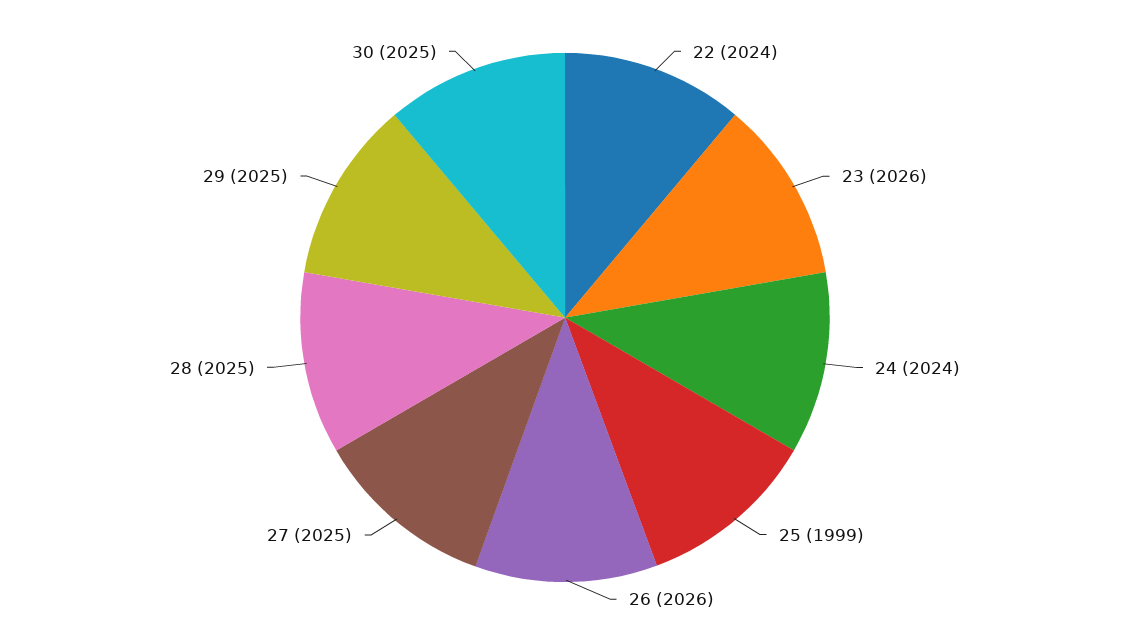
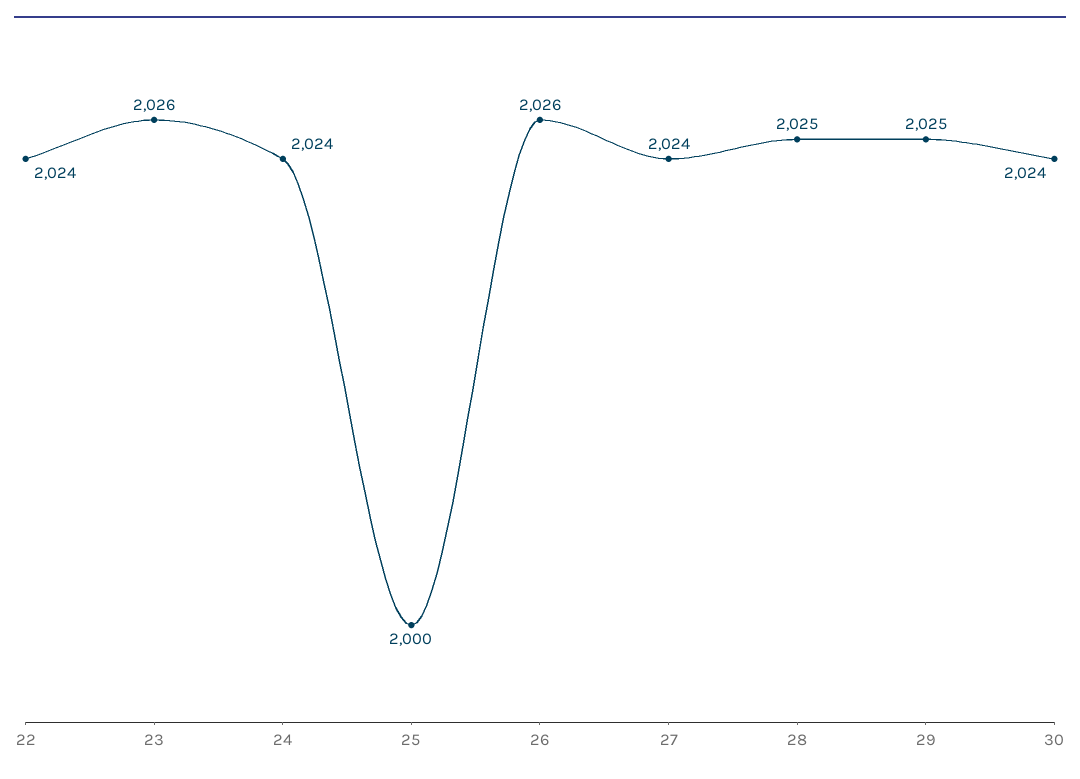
  {
    "22": 2024,
    "23": 2026,
    "24": 2024,
-   "25": 1999,
+   "25": 2000,
    "26": 2026,
-   "27": 2025,
+   "27": 2024,
    "28": 2025,
    "29": 2025,
-   "30": 2025
+   "30": 2024
  }

